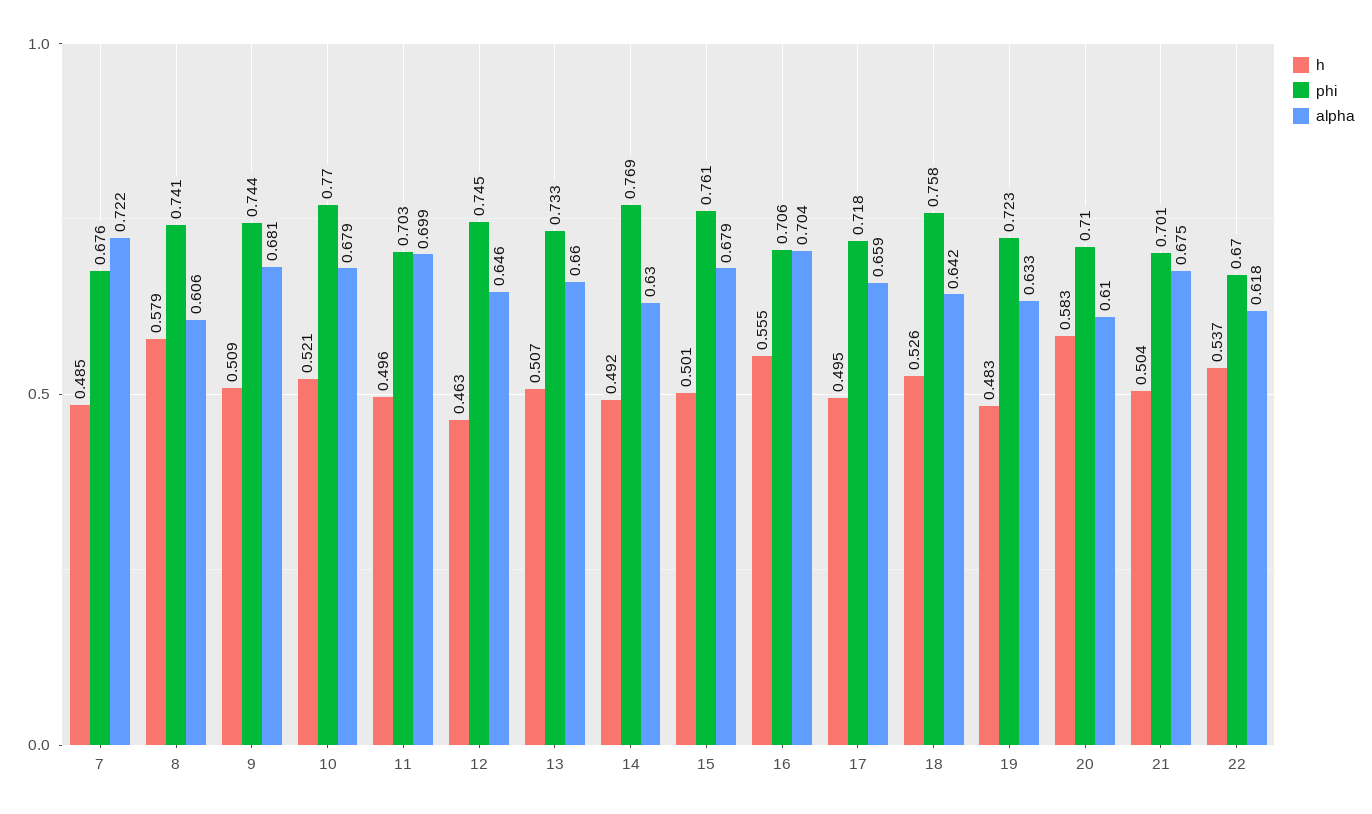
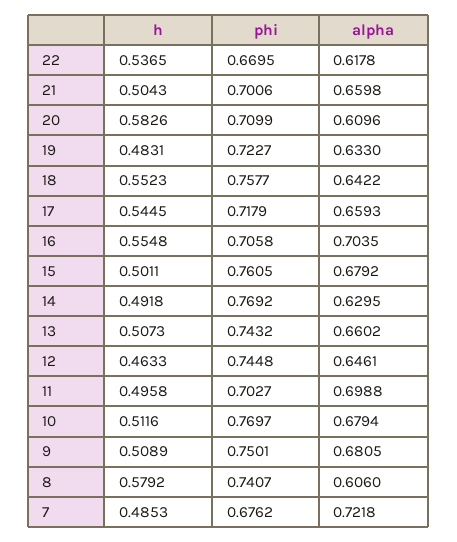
  {
    "h": {
      "7": 0.4853,
      "8": 0.5792,
      "9": 0.5089,
-     "10": 0.521,
+     "10": 0.5116,
      "11": 0.4958,
      "12": 0.4633,
      "13": 0.5073,
      "14": 0.4918,
      "15": 0.5011,
      "16": 0.5548,
-     "17": 0.495,
+     "17": 0.5445,
-     "18": 0.526,
+     "18": 0.5523,
      "19": 0.4831,
      "20": 0.5826,
      "21": 0.5043,
      "22": 0.5365
    },
    "phi": {
      "7": 0.6762,
      "8": 0.7407,
-     "9": 0.744,
+     "9": 0.7501,
      "10": 0.7697,
      "11": 0.7027,
      "12": 0.7448,
-     "13": 0.733,
+     "13": 0.7432,
      "14": 0.7692,
      "15": 0.7605,
      "16": 0.7058,
      "17": 0.7179,
      "18": 0.7577,
      "19": 0.7227,
      "20": 0.7099,
      "21": 0.7006,
      "22": 0.6695
    },
    "alpha": {
      "7": 0.7218,
      "8": 0.606,
      "9": 0.6805,
      "10": 0.6794,
      "11": 0.6988,
      "12": 0.6461,
      "13": 0.6602,
      "14": 0.6295,
      "15": 0.6792,
      "16": 0.7035,
      "17": 0.6593,
      "18": 0.6422,
      "19": 0.633,
      "20": 0.6096,
-     "21": 0.675,
+     "21": 0.6598,
      "22": 0.6178
    }
  }

